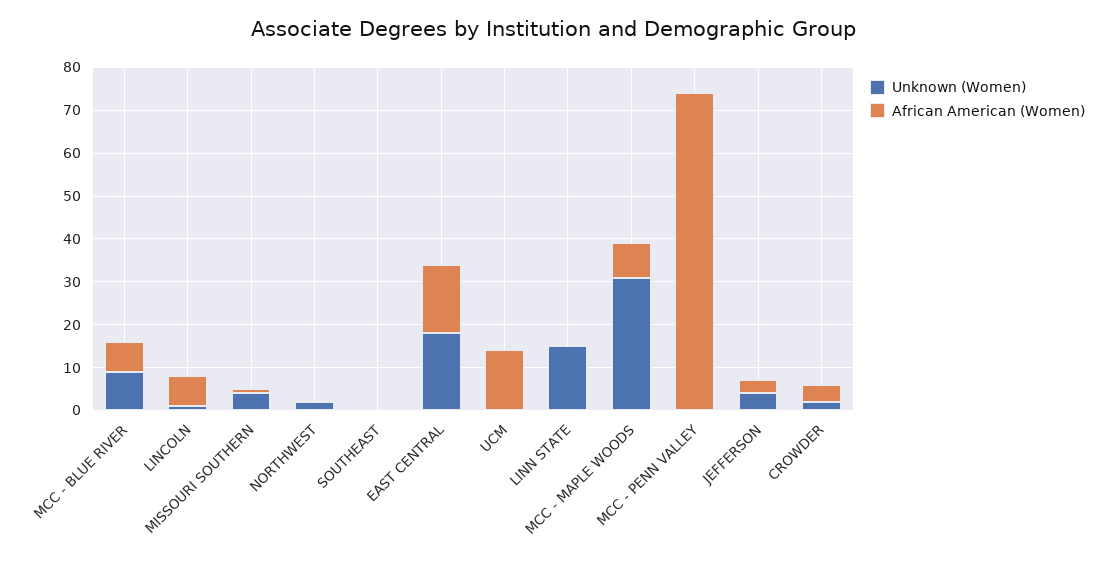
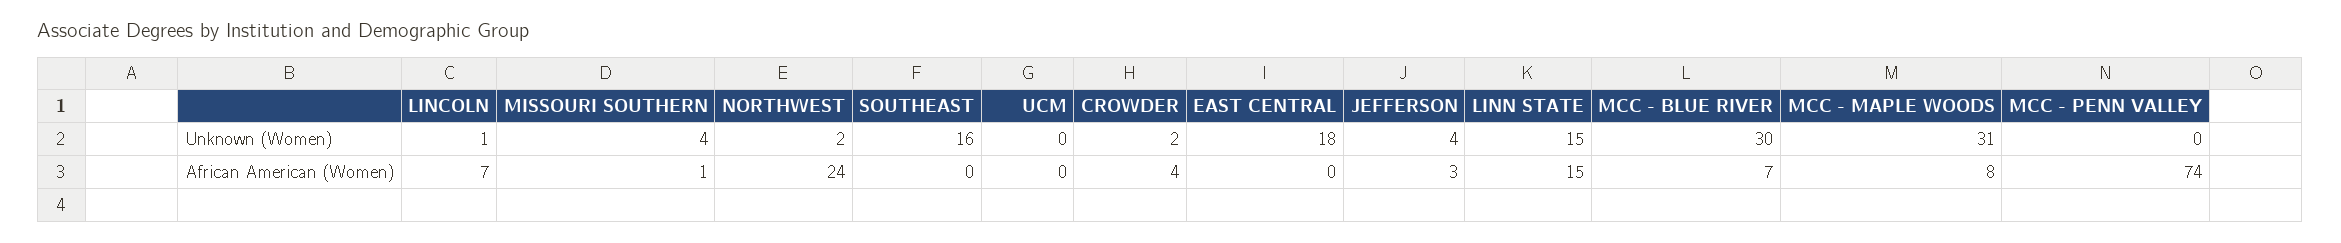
  {
    "Unknown (Women)": {
-     "MCC - BLUE RIVER": 10,
+     "MCC - BLUE RIVER": 30,
      "LINCOLN": 1,
      "MISSOURI SOUTHERN": 4,
      "NORTHWEST": 2,
-     "SOUTHEAST": 0,
+     "SOUTHEAST": 16,
      "EAST CENTRAL": 18,
      "UCM": 0,
      "LINN STATE": 15,
      "MCC - MAPLE WOODS": 31,
      "MCC - PENN VALLEY": 0,
      "JEFFERSON": 4,
      "CROWDER": 2
    },
    "African American (Women)": {
      "MCC - BLUE RIVER": 7,
      "LINCOLN": 7,
      "MISSOURI SOUTHERN": 1,
-     "NORTHWEST": 0,
+     "NORTHWEST": 24,
      "SOUTHEAST": 0,
-     "EAST CENTRAL": 15,
+     "EAST CENTRAL": 0,
-     "UCM": 15,
+     "UCM": 0,
-     "LINN STATE": 0,
+     "LINN STATE": 15,
      "MCC - MAPLE WOODS": 8,
      "MCC - PENN VALLEY": 74,
      "JEFFERSON": 3,
      "CROWDER": 4
    }
  }

